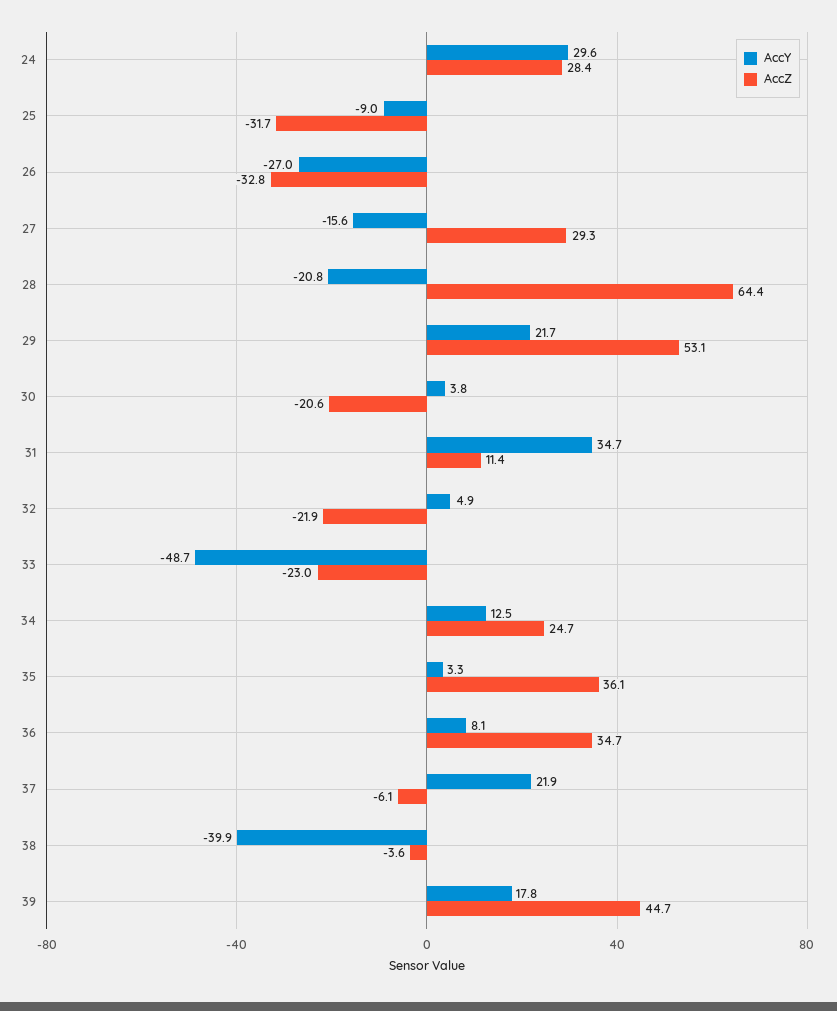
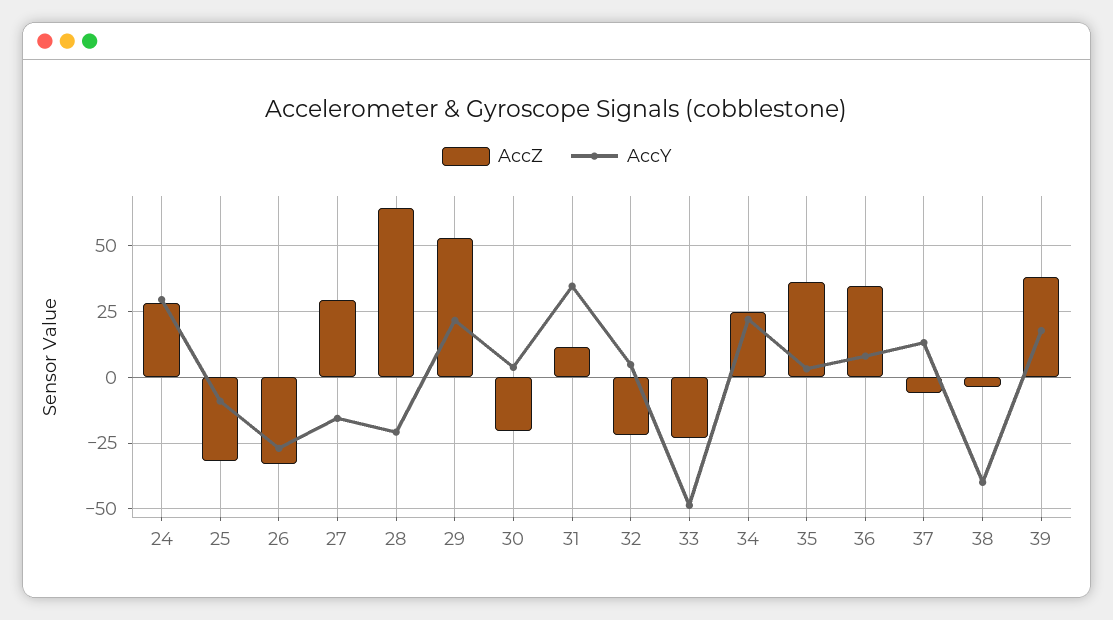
  {
    "AccY": {
      "24": 29.6,
      "25": -9,
      "26": -27,
      "27": -15.6,
      "28": -20.8,
      "29": 21.7,
      "30": 3.8,
      "31": 34.7,
      "32": 4.9,
      "33": -48.7,
-     "34": 12.5,
+     "34": 22.5,
      "35": 3.3,
      "36": 8.1,
-     "37": 21.9,
+     "37": 12.5,
      "38": -39.9,
      "39": 17.8
    },
    "AccZ": {
      "24": 28.4,
      "25": -31.7,
      "26": -32.8,
      "27": 29.3,
      "28": 64.4,
      "29": 53.1,
      "30": -20.6,
      "31": 11.4,
      "32": -21.9,
      "33": -23,
      "34": 24.7,
      "35": 36.1,
      "36": 34.7,
      "37": -6.1,
      "38": -3.6,
-     "39": 44.7
+     "39": 37.5
    }
  }

